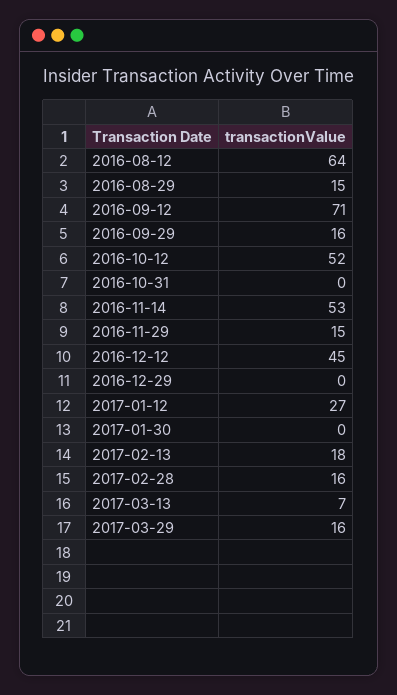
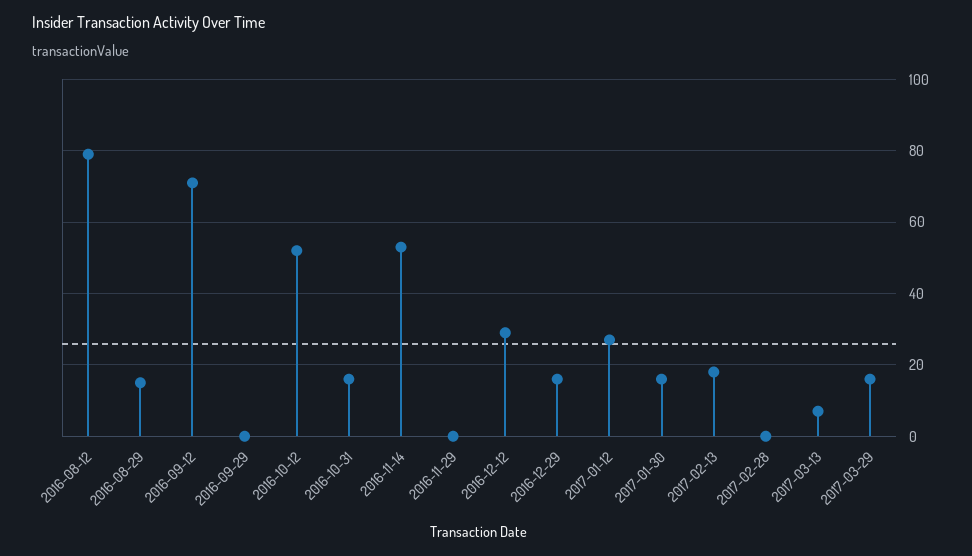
  {
-   "2016-08-12": 64,
+   "2016-08-12": 80,
    "2016-08-29": 15,
    "2016-09-12": 71,
-   "2016-09-29": 16,
+   "2016-09-29": 0,
    "2016-10-12": 52,
-   "2016-10-31": 0,
+   "2016-10-31": 15,
    "2016-11-14": 53,
-   "2016-11-29": 15,
+   "2016-11-29": 0,
-   "2016-12-12": 45,
+   "2016-12-12": 30,
-   "2016-12-29": 0,
+   "2016-12-29": 15,
    "2017-01-12": 27,
-   "2017-01-30": 0,
+   "2017-01-30": 15,
    "2017-02-13": 18,
-   "2017-02-28": 16,
+   "2017-02-28": 0,
    "2017-03-13": 7,
    "2017-03-29": 16
  }

